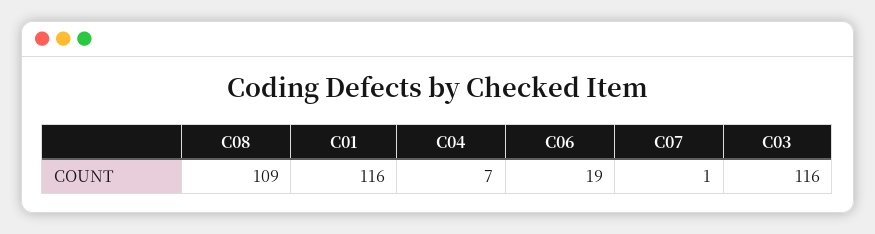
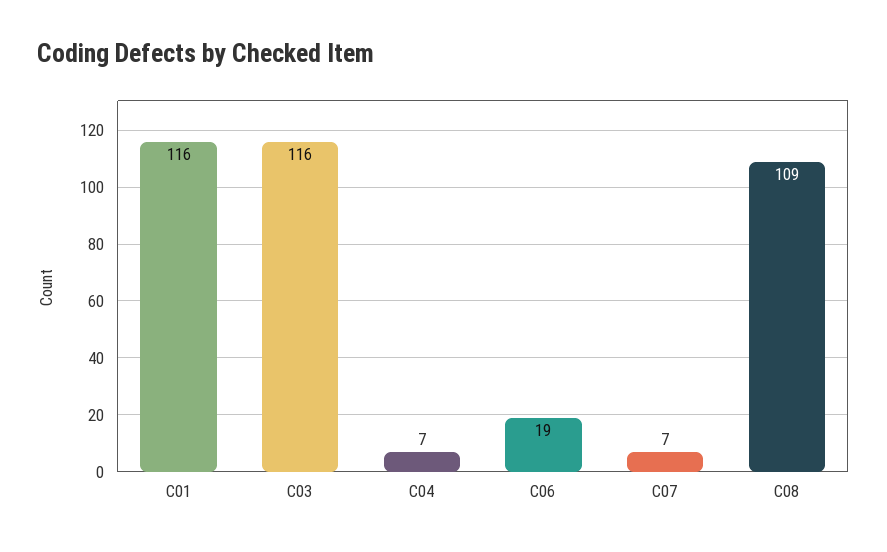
  {
    "C08": 109,
    "C01": 116,
    "C04": 7,
    "C06": 19,
-   "C07": 1,
+   "C07": 7,
    "C03": 116
  }

